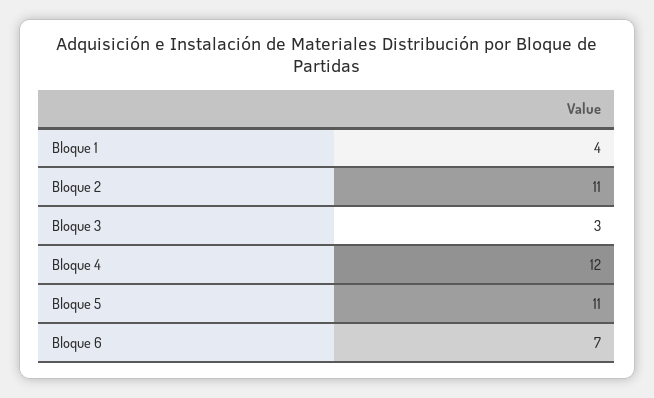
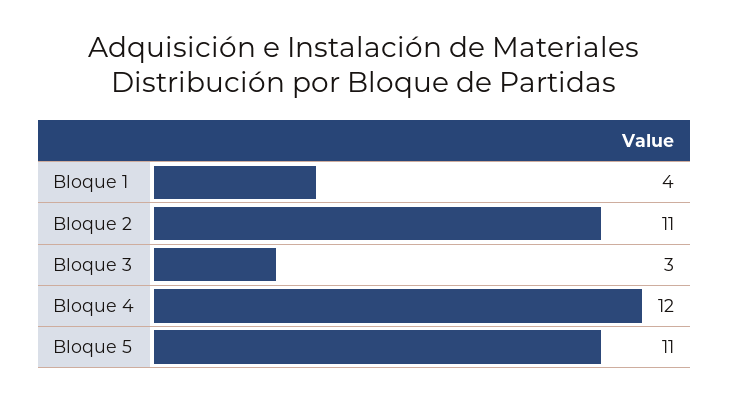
  {
    "Bloque 1": 4,
    "Bloque 2": 11,
    "Bloque 3": 3,
    "Bloque 4": 12,
-   "Bloque 5": 11,
+   "Bloque 5": 11
-   "Bloque 6": 7
  }

